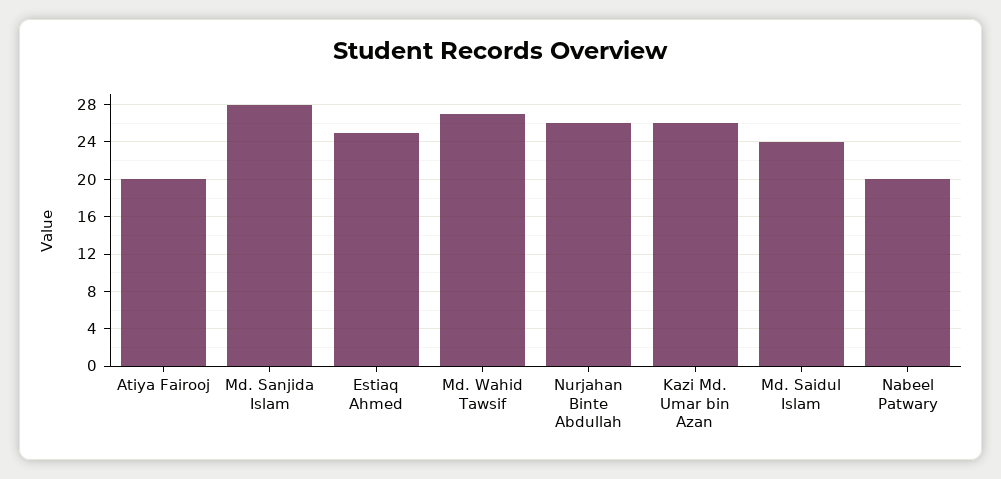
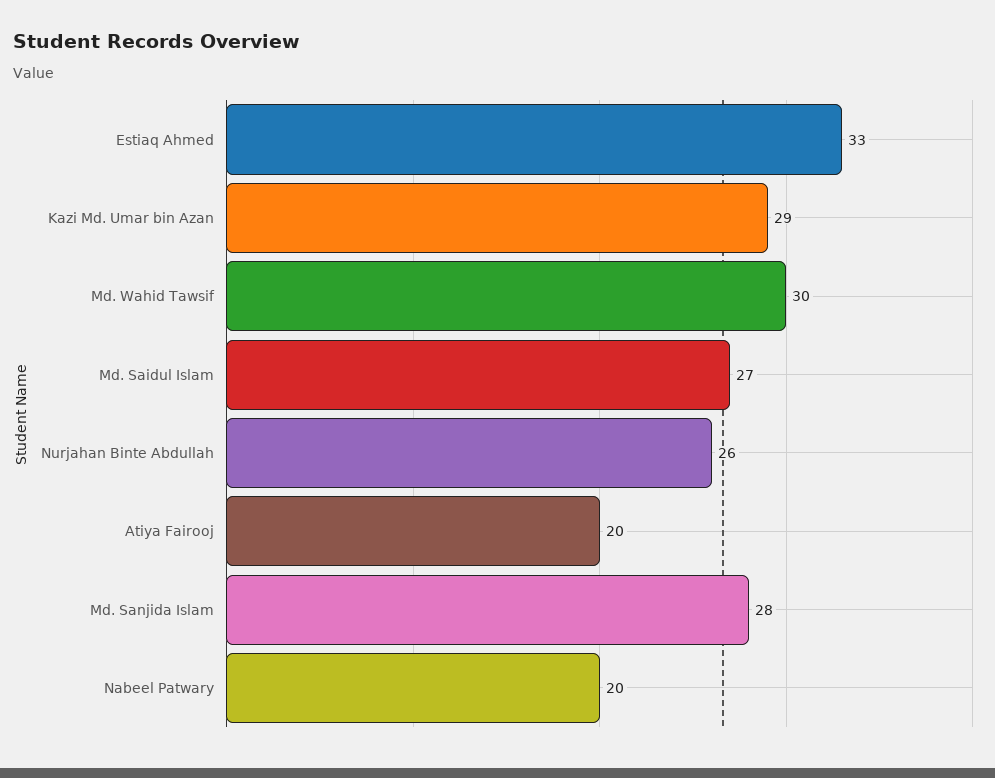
  {
    "Atiya Fairooj": 20,
    "Md. Sanjida Islam": 28,
-   "Estiaq Ahmed": 25,
+   "Estiaq Ahmed": 33,
-   "Md. Wahid Tawsif": 27,
+   "Md. Wahid Tawsif": 30,
    "Nurjahan Binte Abdullah": 26,
-   "Kazi Md. Umar bin Azan": 26,
+   "Kazi Md. Umar bin Azan": 29,
-   "Md. Saidul Islam": 24,
+   "Md. Saidul Islam": 27,
    "Nabeel Patwary": 20
  }

